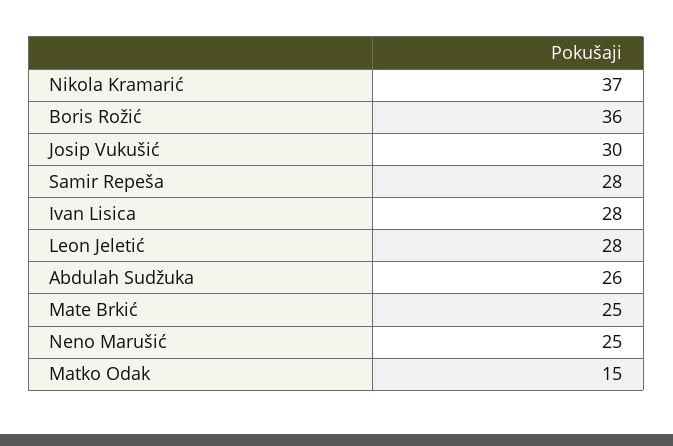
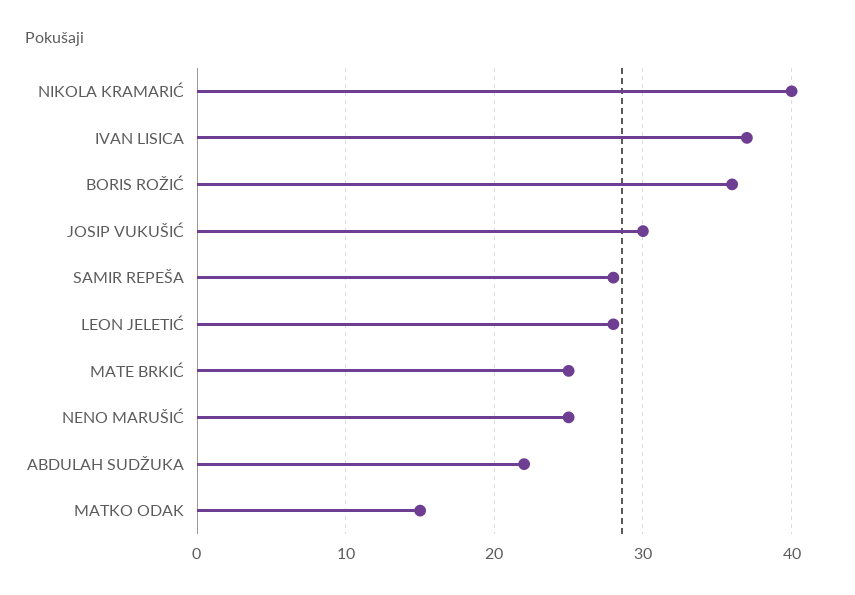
  {
-   "Nikola Kramarić": 37,
+   "Nikola Kramarić": 40,
    "Boris Rožić": 36,
    "Josip Vukušić": 30,
    "Samir Repeša": 28,
-   "Ivan Lisica": 28,
+   "Ivan Lisica": 37,
    "Leon Jeletić": 28,
-   "Abdulah Sudžuka": 26,
+   "Abdulah Sudžuka": 22,
    "Mate Brkić": 25,
    "Neno Marušić": 25,
    "Matko Odak": 15
  }

